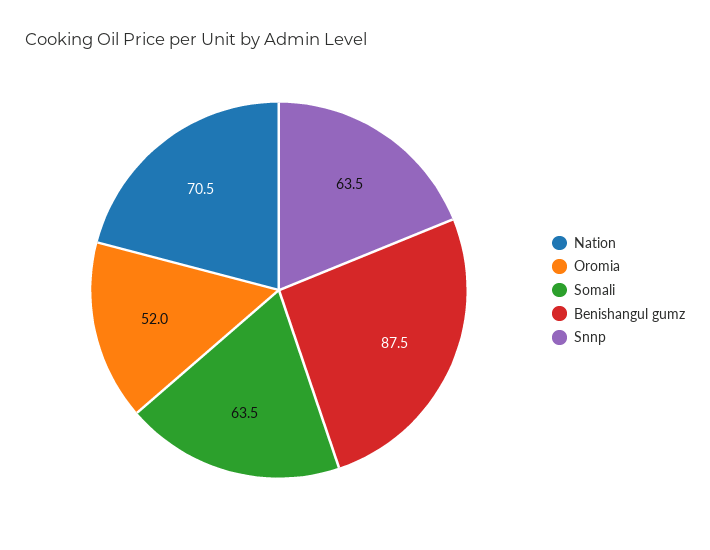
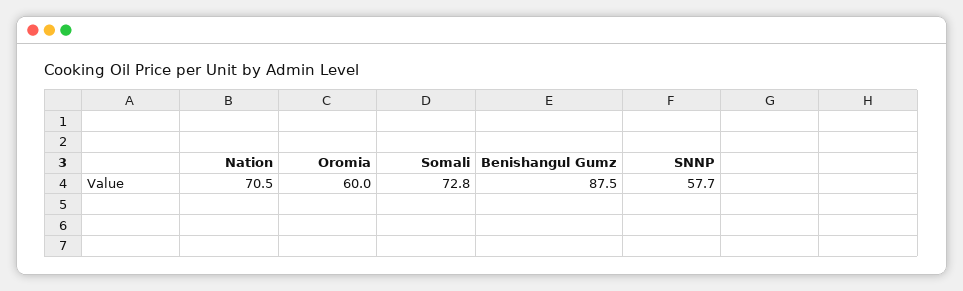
  {
    "Nation": 70.5,
-   "Oromia": 52,
+   "Oromia": 60,
-   "Somali": 63.5,
+   "Somali": 72.8,
    "Benishangul gumz": 87.5,
-   "Snnp": 63.5
+   "Snnp": 57.7
  }

